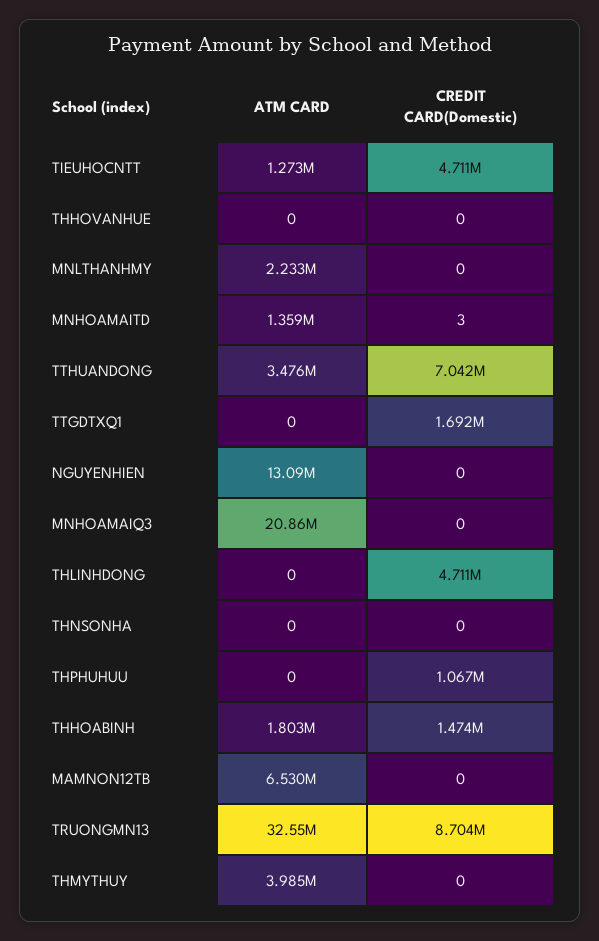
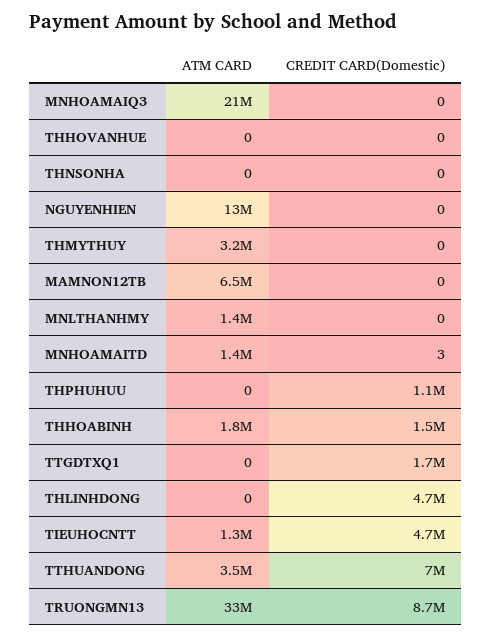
  {
    "ATM CARD": {
      "TIEUHOCNTT": 1273000,
      "THHOVANHUE": 0,
-     "MNLTHANHMY": 2233000,
+     "MNLTHANHMY": 1400000,
      "MNHOAMAITD": 1359000,
      "TTHUANDONG": 3476000,
      "TTGDTXQ1": 0,
      "NGUYENHIEN": 13090000,
      "MNHOAMAIQ3": 20860000,
      "THLINHDONG": 0,
      "THNSONHA": 0,
      "THPHUHUU": 0,
      "THHOABINH": 1803000,
      "MAMNON12TB": 6530000,
      "TRUONGMN13": 32550000,
-     "THMYTHUY": 3985000
+     "THMYTHUY": 3200000
    },
    "CREDIT CARD(Domestic)": {
      "TIEUHOCNTT": 4711000,
      "THHOVANHUE": 0,
      "MNLTHANHMY": 0,
      "MNHOAMAITD": 3,
      "TTHUANDONG": 7042000,
      "TTGDTXQ1": 1692000,
      "NGUYENHIEN": 0,
      "MNHOAMAIQ3": 0,
      "THLINHDONG": 4711000,
      "THNSONHA": 0,
      "THPHUHUU": 1067000,
      "THHOABINH": 1474000,
      "MAMNON12TB": 0,
      "TRUONGMN13": 8704000,
      "THMYTHUY": 0
    }
  }

